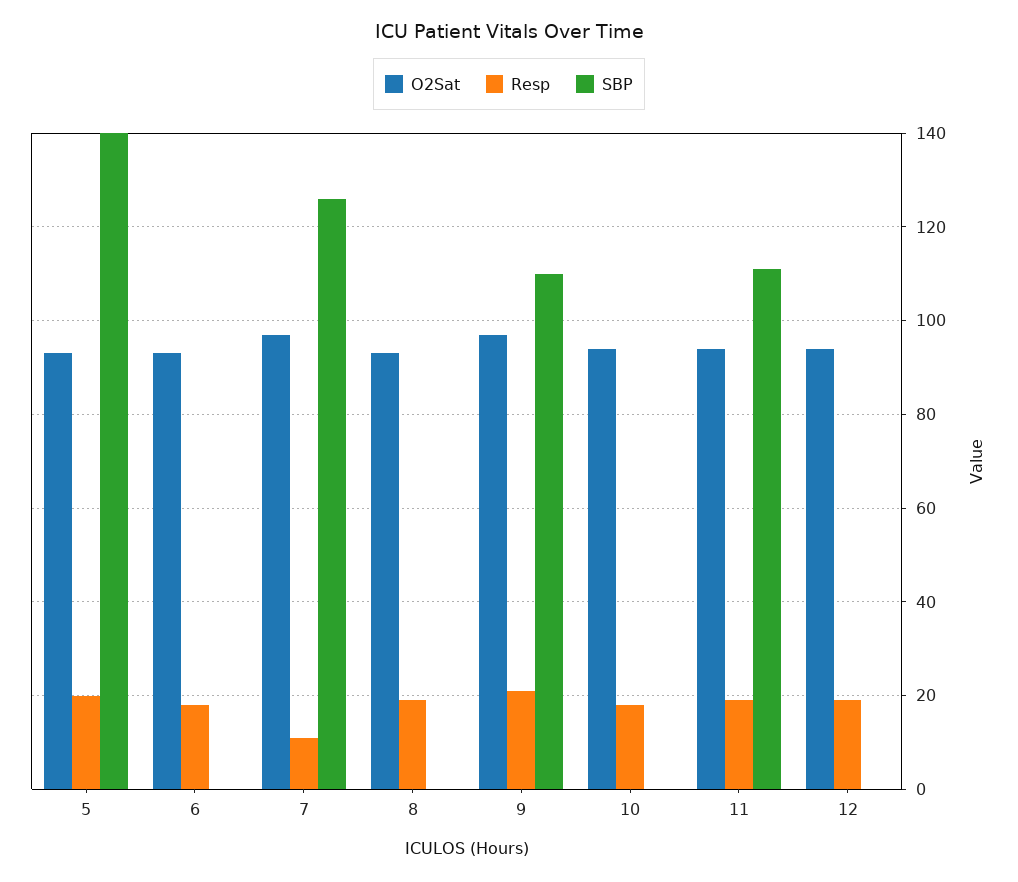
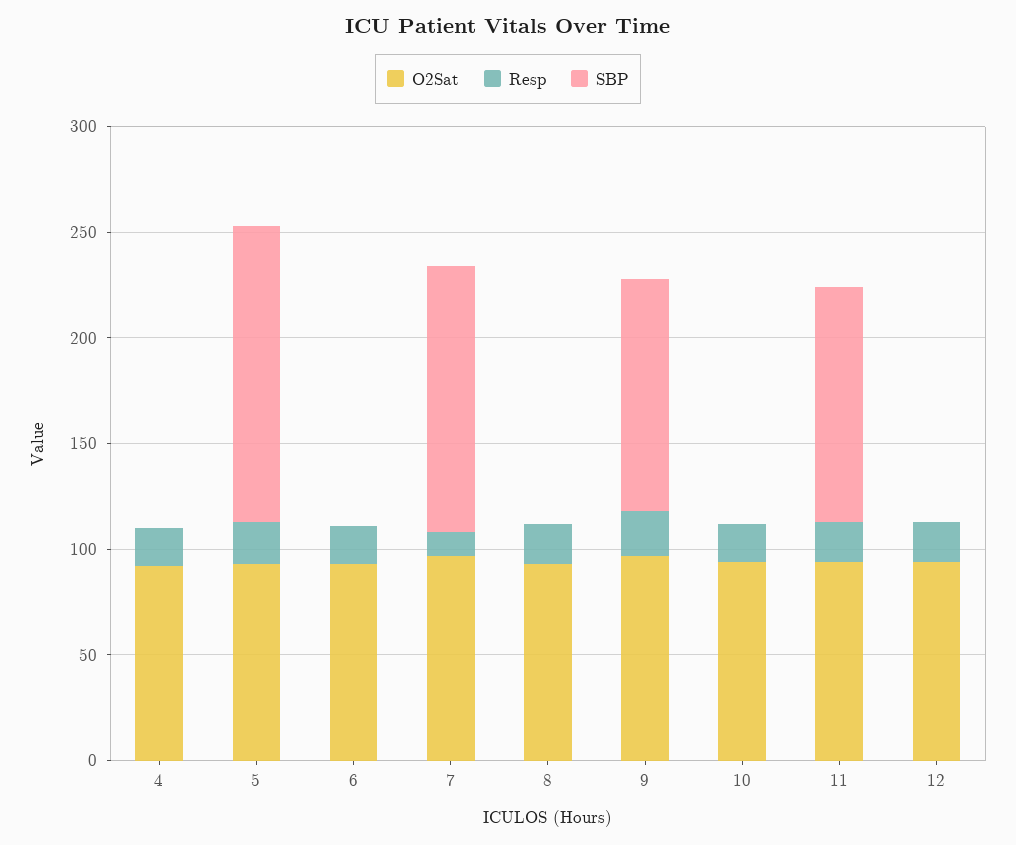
  {
    "O2Sat": {
      "5": 95,
      "6": 95,
      "7": 95,
      "8": 95,
      "9": 95,
      "10": 95,
      "11": 95,
-     "12": 95
+     "12": 95,
+     "4": 90
    },
    "Resp": {
      "5": 20,
      "6": 20,
      "7": 10,
      "8": 20,
      "9": 20,
      "10": 20,
      "11": 20,
-     "12": 20
+     "12": 20,
+     "4": 20
    },
    "SBP": {
      "5": 140,
      "6": 0,
      "7": 125,
      "8": 0,
      "9": 110,
      "10": 0,
      "11": 110,
-     "12": 0
+     "12": 0,
+     "4": 0
    }
  }

